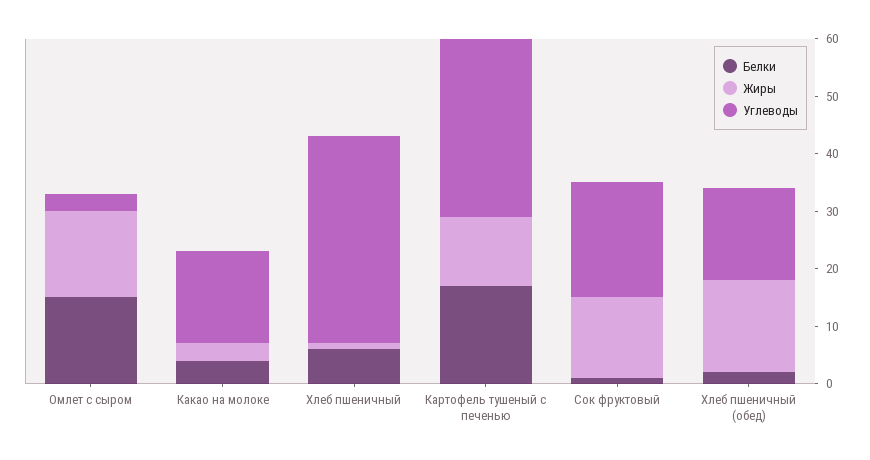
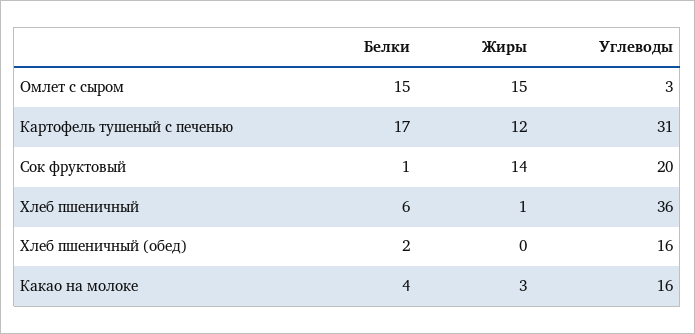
  {
    "Белки": {
      "Омлет с сыром": 15,
      "Какао на молоке": 4,
      "Хлеб пшеничный": 6,
      "Картофель тушеный с печенью": 17,
      "Сок фруктовый": 1,
      "Хлеб пшеничный (обед)": 2
    },
    "Жиры": {
      "Омлет с сыром": 15,
      "Какао на молоке": 3,
      "Хлеб пшеничный": 1,
      "Картофель тушеный с печенью": 12,
      "Сок фруктовый": 14,
-     "Хлеб пшеничный (обед)": 15
+     "Хлеб пшеничный (обед)": 0
    },
    "Углеводы": {
      "Омлет с сыром": 3,
      "Какао на молоке": 16,
      "Хлеб пшеничный": 36,
      "Картофель тушеный с печенью": 31,
      "Сок фруктовый": 20,
      "Хлеб пшеничный (обед)": 16
    }
  }

